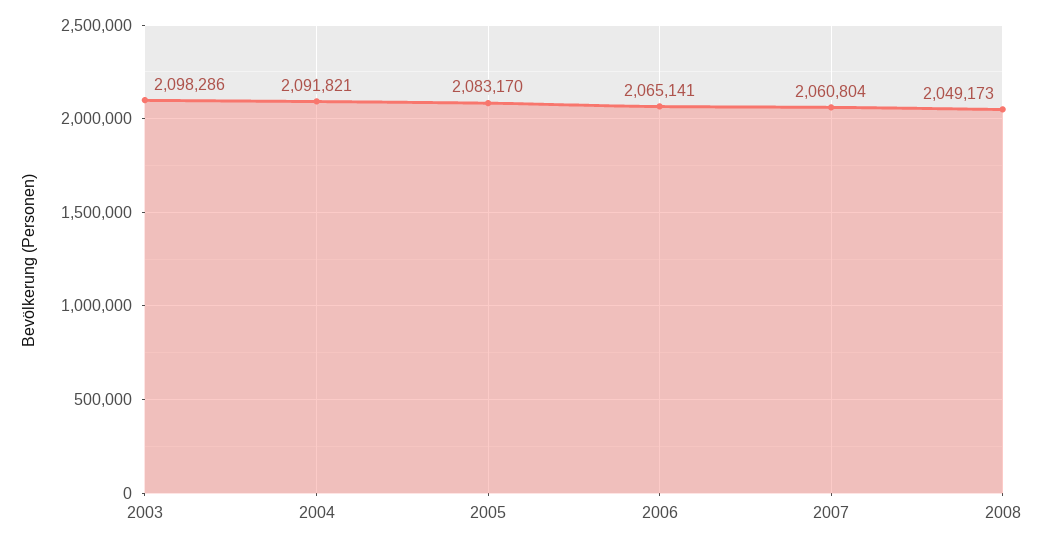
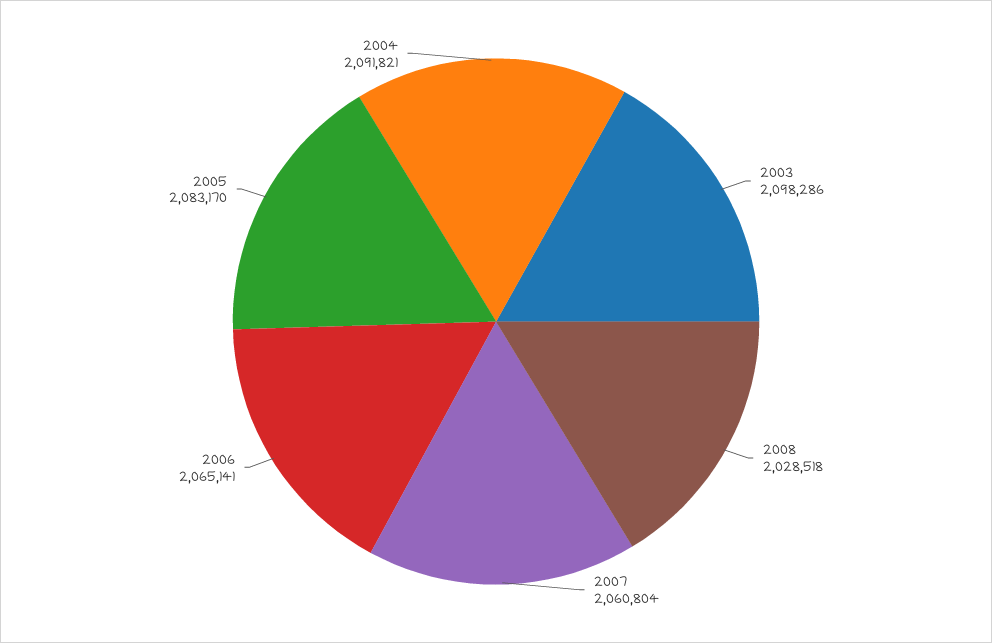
  {
    "2003": 2098286,
    "2004": 2091821,
    "2005": 2083170,
    "2006": 2065141,
    "2007": 2060804,
-   "2008": 2049173
+   "2008": 2028518
  }

